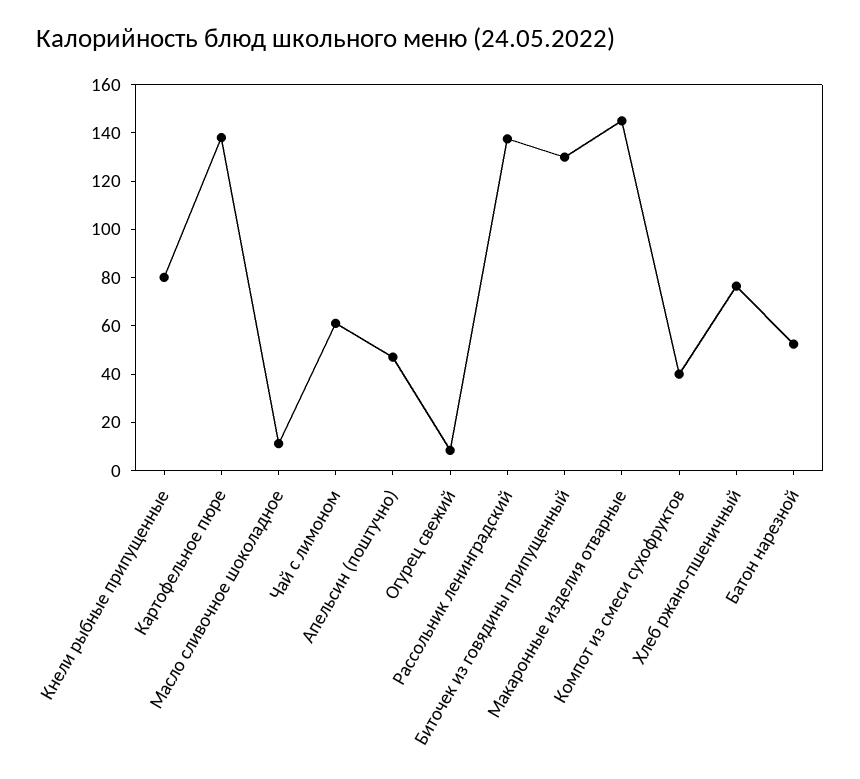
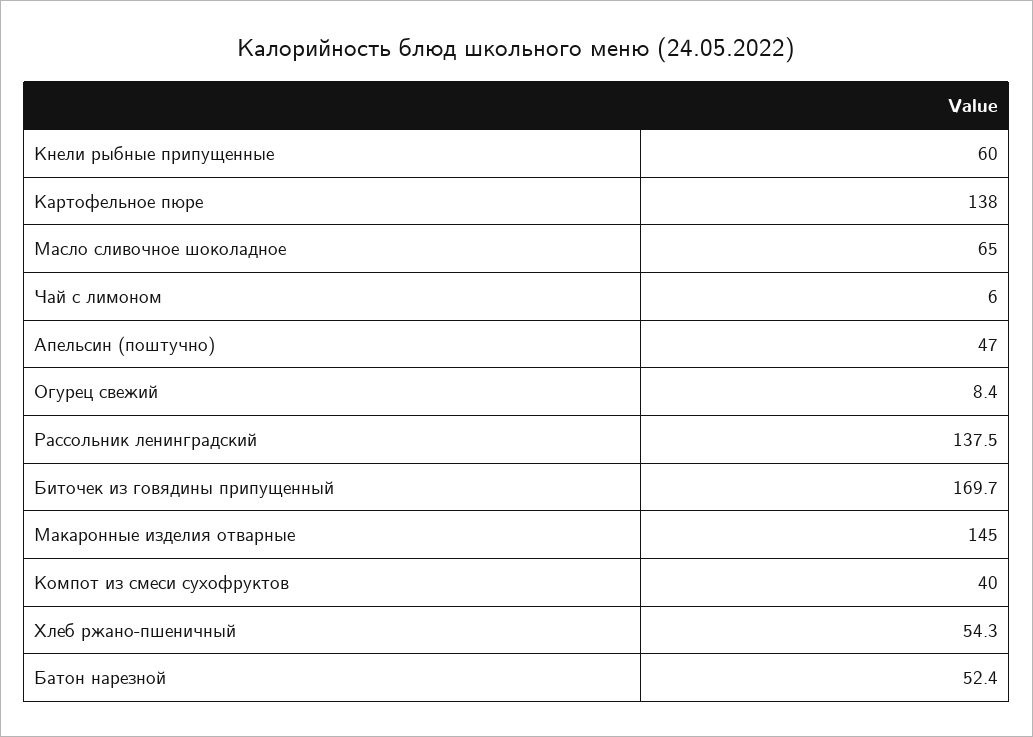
  {
-   "Кнели рыбные припущенные": 80,
+   "Кнели рыбные припущенные": 60,
    "Картофельное пюре": 138,
-   "Масло сливочное шоколадное": 10,
+   "Масло сливочное шоколадное": 65,
-   "Чай с лимоном": 60,
+   "Чай с лимоном": 6,
    "Апельсин (поштучно)": 47,
    "Огурец свежий": 8.4,
    "Рассольник ленинградский": 137.5,
-   "Биточек из говядины припущенный": 130,
+   "Биточек из говядины припущенный": 169.7,
    "Макаронные изделия отварные": 145,
    "Компот из смеси сухофруктов": 40,
-   "Хлеб ржано-пшеничный": 75,
+   "Хлеб ржано-пшеничный": 54.3,
    "Батон нарезной": 52.4
  }

